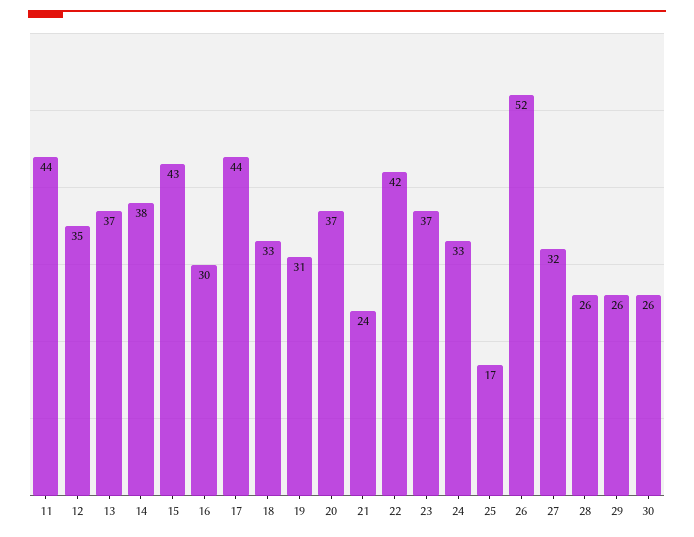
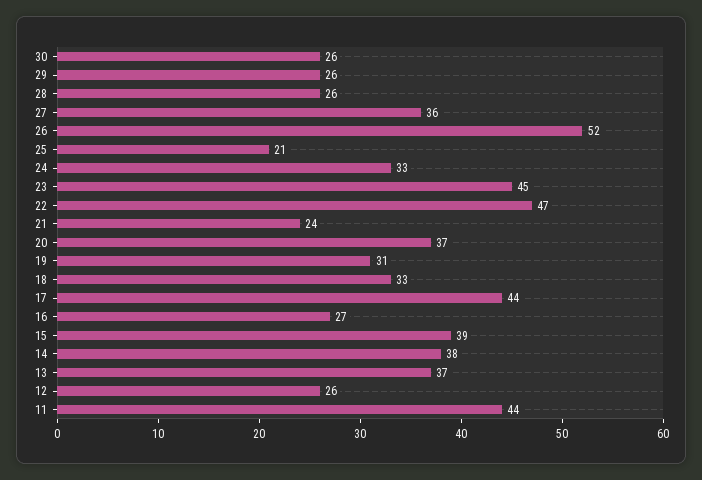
  {
    "11": 44,
-   "12": 35,
+   "12": 26,
    "13": 37,
    "14": 38,
-   "15": 43,
+   "15": 39,
-   "16": 30,
+   "16": 27,
    "17": 44,
    "18": 33,
    "19": 31,
    "20": 37,
    "21": 24,
-   "22": 42,
+   "22": 47,
-   "23": 37,
+   "23": 45,
    "24": 33,
-   "25": 17,
+   "25": 21,
    "26": 52,
-   "27": 32,
+   "27": 36,
    "28": 26,
    "29": 26,
    "30": 26
  }

